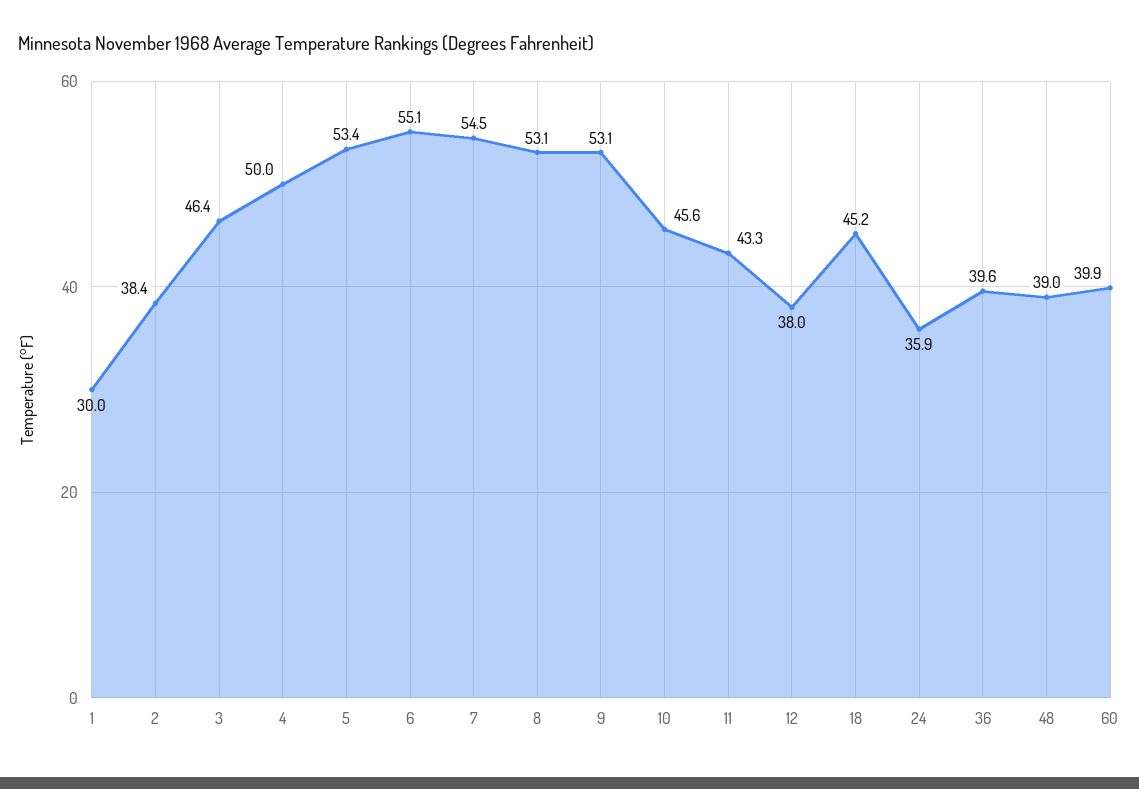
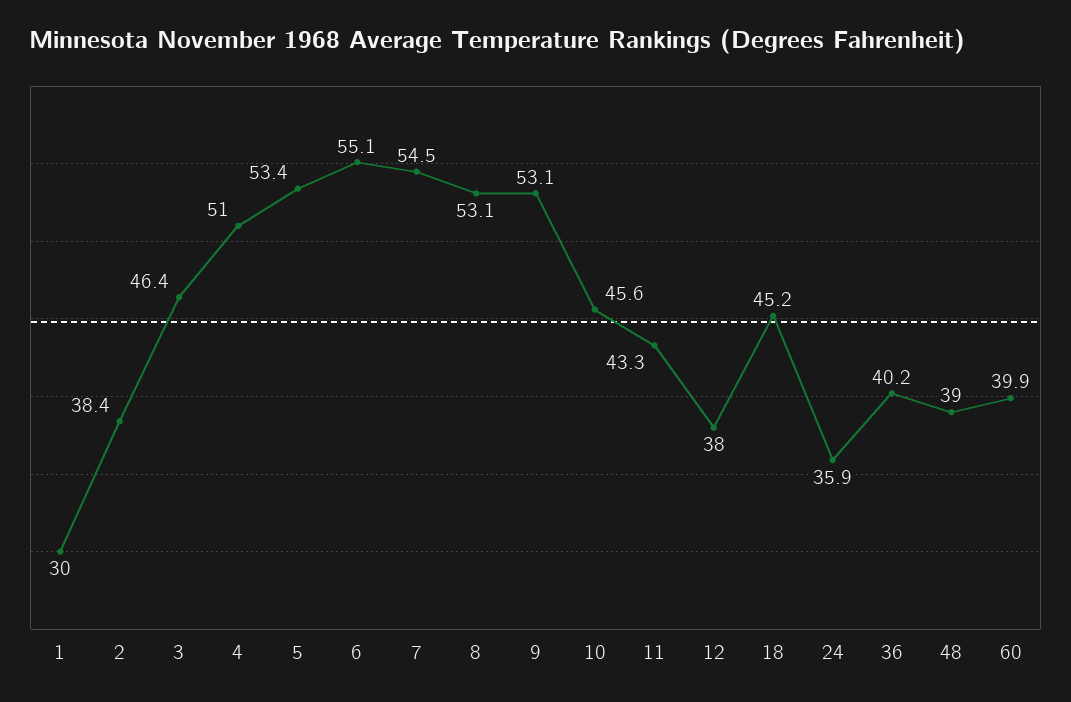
  {
    "1": 30,
    "2": 38.4,
    "3": 46.4,
-   "4": 50,
+   "4": 51,
    "5": 53.4,
    "6": 55.1,
    "7": 54.5,
    "8": 53.1,
    "9": 53.1,
    "10": 45.6,
    "11": 43.3,
    "12": 38,
    "18": 45.2,
    "24": 35.9,
-   "36": 39.6,
+   "36": 40.2,
    "48": 39,
    "60": 39.9
  }

